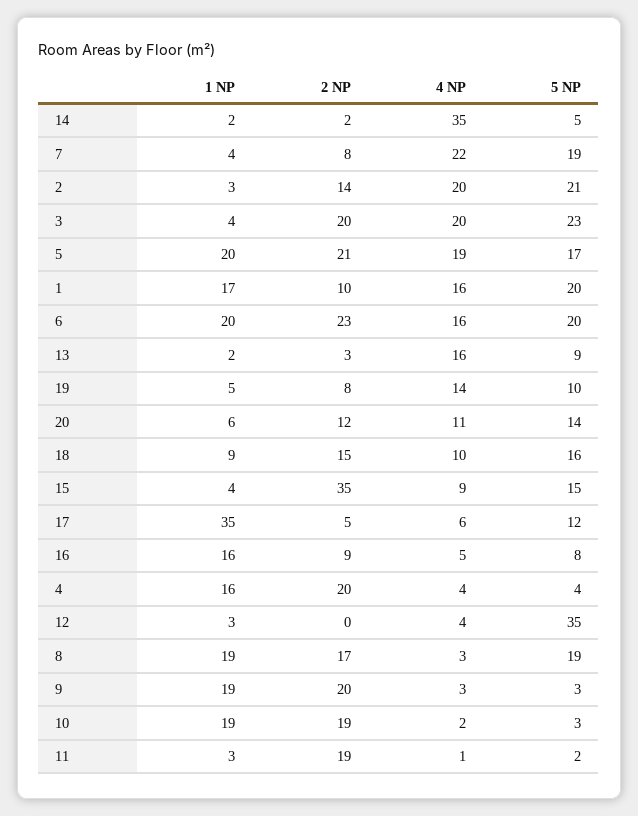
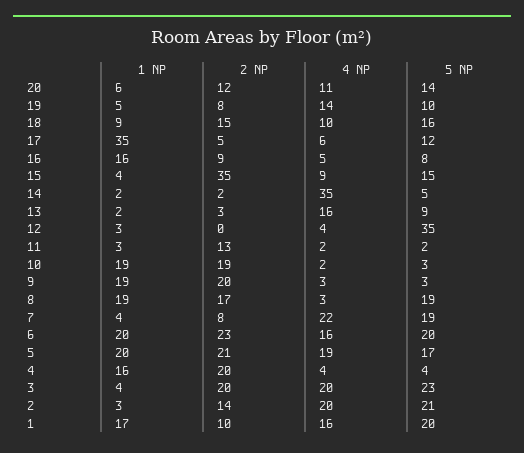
  {
    "1 NP": {
      "14": 2,
      "7": 4,
      "2": 3,
      "3": 4,
      "5": 20,
      "1": 17,
      "6": 20,
      "13": 2,
      "19": 5,
      "20": 6,
      "18": 9,
      "15": 4,
      "17": 35,
      "16": 16,
      "4": 16,
      "12": 3,
      "8": 19,
      "9": 19,
      "10": 19,
      "11": 3
    },
    "2 NP": {
      "14": 2,
      "7": 8,
      "2": 14,
      "3": 20,
      "5": 21,
      "1": 10,
      "6": 23,
      "13": 3,
      "19": 8,
      "20": 12,
      "18": 15,
      "15": 35,
      "17": 5,
      "16": 9,
      "4": 20,
      "12": 0,
      "8": 17,
      "9": 20,
      "10": 19,
-     "11": 19
+     "11": 13
    },
    "4 NP": {
      "14": 35,
      "7": 22,
      "2": 20,
      "3": 20,
      "5": 19,
      "1": 16,
      "6": 16,
      "13": 16,
      "19": 14,
      "20": 11,
      "18": 10,
      "15": 9,
      "17": 6,
      "16": 5,
      "4": 4,
      "12": 4,
      "8": 3,
      "9": 3,
      "10": 2,
-     "11": 1
+     "11": 2
    },
    "5 NP": {
      "14": 5,
      "7": 19,
      "2": 21,
      "3": 23,
      "5": 17,
      "1": 20,
      "6": 20,
      "13": 9,
      "19": 10,
      "20": 14,
      "18": 16,
      "15": 15,
      "17": 12,
      "16": 8,
      "4": 4,
      "12": 35,
      "8": 19,
      "9": 3,
      "10": 3,
      "11": 2
    }
  }

